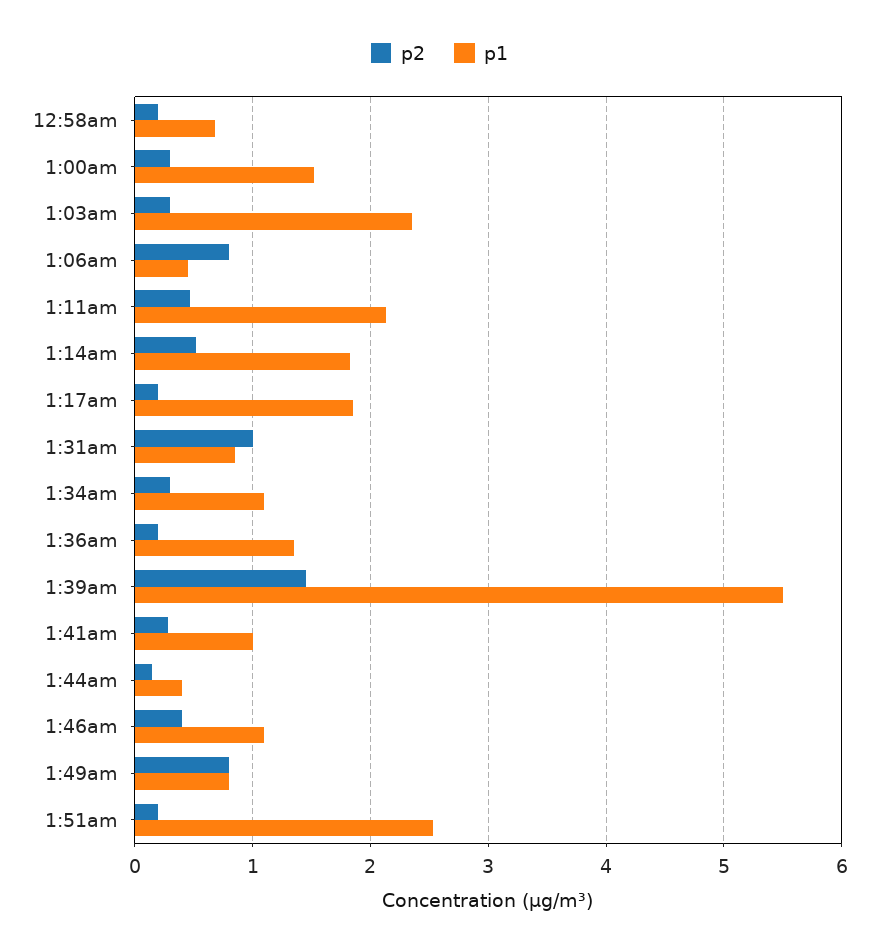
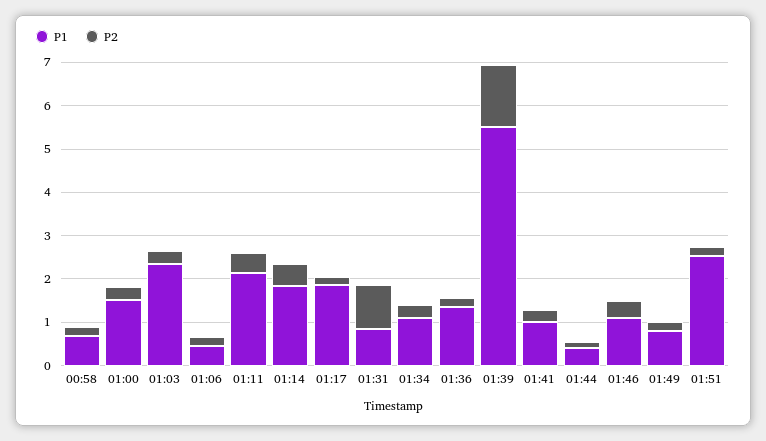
  {
    "p2": {
      "12:58am": 0.2,
      "1:00am": 0.3,
      "1:03am": 0.3,
-     "1:06am": 0.8,
+     "1:06am": 0.2,
      "1:11am": 0.5,
      "1:14am": 0.5,
      "1:17am": 0.2,
      "1:31am": 1,
      "1:34am": 0.3,
      "1:36am": 0.2,
      "1:39am": 1.5,
      "1:41am": 0.3,
      "1:44am": 0.2,
      "1:46am": 0.4,
-     "1:49am": 0.8,
+     "1:49am": 0.2,
      "1:51am": 0.2
    },
    "p1": {
      "12:58am": 0.7,
      "1:00am": 1.5,
      "1:03am": 2.4,
      "1:06am": 0.5,
      "1:11am": 2.1,
      "1:14am": 1.8,
      "1:17am": 1.9,
      "1:31am": 0.9,
      "1:34am": 1.1,
      "1:36am": 1.4,
      "1:39am": 5.5,
      "1:41am": 1,
      "1:44am": 0.4,
      "1:46am": 1.1,
      "1:49am": 0.8,
      "1:51am": 2.5
    }
  }

